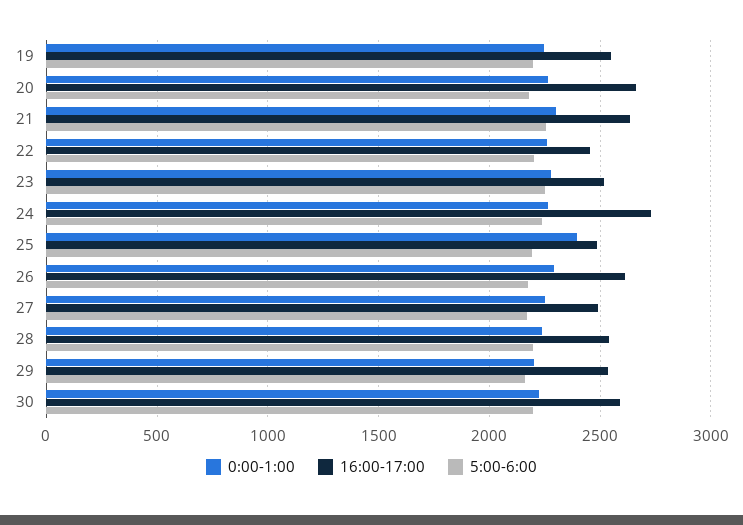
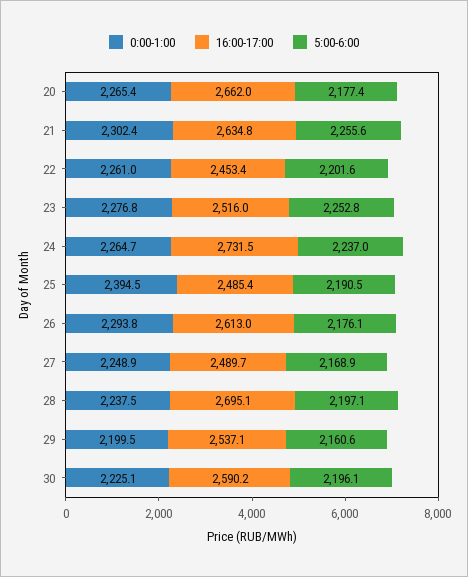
  {
    "0:00-1:00": {
-     "19": 2250,
      "20": 2265.4,
      "21": 2302.4,
      "22": 2261,
      "23": 2276.8,
      "24": 2264.7,
      "25": 2394.5,
      "26": 2293.8,
      "27": 2248.9,
      "28": 2237.5,
      "29": 2199.5,
      "30": 2225.1
    },
    "16:00-17:00": {
-     "19": 2550,
      "20": 2662,
      "21": 2634.8,
      "22": 2453.4,
      "23": 2516,
      "24": 2731.5,
      "25": 2485.4,
      "26": 2613,
      "27": 2489.7,
-     "28": 2550,
+     "28": 2695.1,
      "29": 2537.1,
      "30": 2590.2
    },
    "5:00-6:00": {
-     "19": 2200,
      "20": 2177.4,
      "21": 2255.6,
      "22": 2201.6,
      "23": 2252.8,
      "24": 2237,
      "25": 2190.5,
      "26": 2176.1,
      "27": 2168.9,
      "28": 2197.1,
      "29": 2160.6,
      "30": 2196.1
    }
  }

